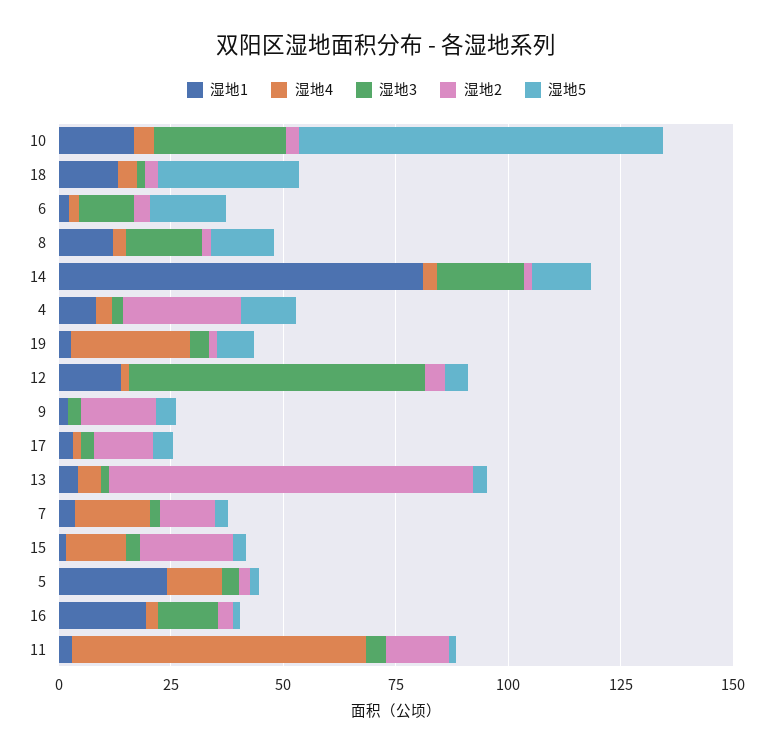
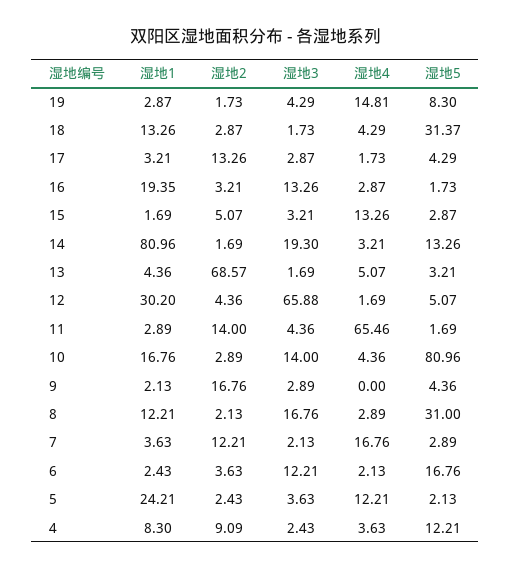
  {
    "湿地1": {
      "10": 16.76,
      "18": 13.26,
      "6": 2.43,
      "8": 12.21,
      "14": 80.96,
      "4": 8.3,
      "19": 2.87,
-     "12": 15,
+     "12": 30.2,
      "9": 2.13,
      "17": 3.21,
      "13": 4.36,
      "7": 3.63,
      "15": 1.69,
      "5": 24.21,
      "16": 19.35,
      "11": 2.89
    },
    "湿地4": {
      "10": 4.36,
      "18": 4.29,
      "6": 2.13,
      "8": 2.89,
      "14": 3.21,
      "4": 3.63,
-     "19": 25,
+     "19": 14.81,
      "12": 1.69,
      "9": 0,
      "17": 1.73,
      "13": 5.07,
      "7": 16.76,
      "15": 13.26,
      "5": 12.21,
      "16": 2.87,
      "11": 65.46
    },
    "湿地3": {
-     "10": 30,
+     "10": 14,
      "18": 1.73,
      "6": 12.21,
      "8": 16.76,
      "14": 19.3,
      "4": 2.43,
      "19": 4.29,
      "12": 65.88,
      "9": 2.89,
      "17": 2.87,
      "13": 1.69,
      "7": 2.13,
      "15": 3.21,
      "5": 3.63,
      "16": 13.26,
      "11": 4.36
    },
    "湿地2": {
      "10": 2.89,
      "18": 2.87,
      "6": 3.63,
      "8": 2.13,
      "14": 1.69,
-     "4": 25,
+     "4": 9.09,
      "19": 1.73,
      "12": 4.36,
      "9": 16.76,
      "17": 13.26,
-     "13": 80,
+     "13": 68.57,
      "7": 12.21,
-     "15": 20,
+     "15": 5.07,
      "5": 2.43,
      "16": 3.21,
      "11": 14
    },
    "湿地5": {
      "10": 80.96,
      "18": 31.37,
      "6": 16.76,
-     "8": 15,
+     "8": 31,
      "14": 13.26,
      "4": 12.21,
      "19": 8.3,
      "12": 5.07,
      "9": 4.36,
      "17": 4.29,
      "13": 3.21,
      "7": 2.89,
      "15": 2.87,
      "5": 2.13,
      "16": 1.73,
      "11": 1.69
    }
  }

